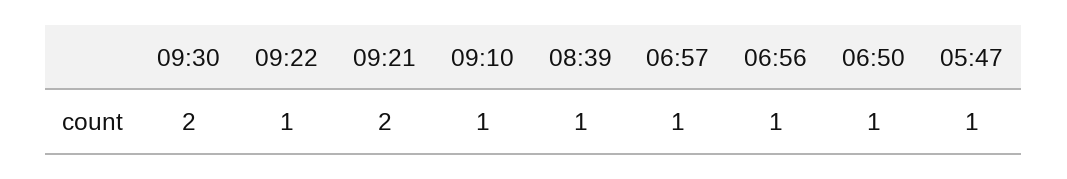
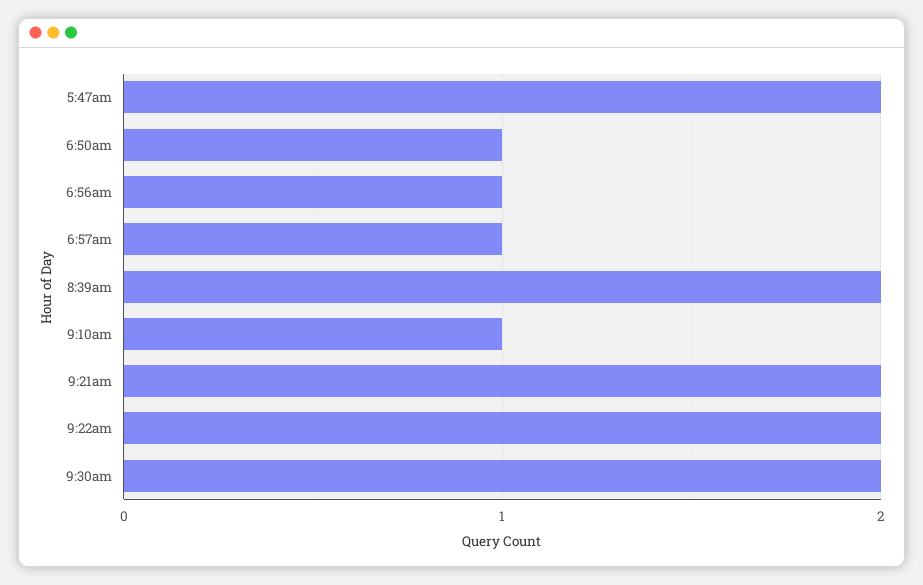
  {
    "09:30": 2,
-   "09:22": 1,
+   "09:22": 2,
    "09:21": 2,
    "09:10": 1,
-   "08:39": 1,
+   "08:39": 2,
    "06:57": 1,
    "06:56": 1,
    "06:50": 1,
-   "05:47": 1
+   "05:47": 2
  }

